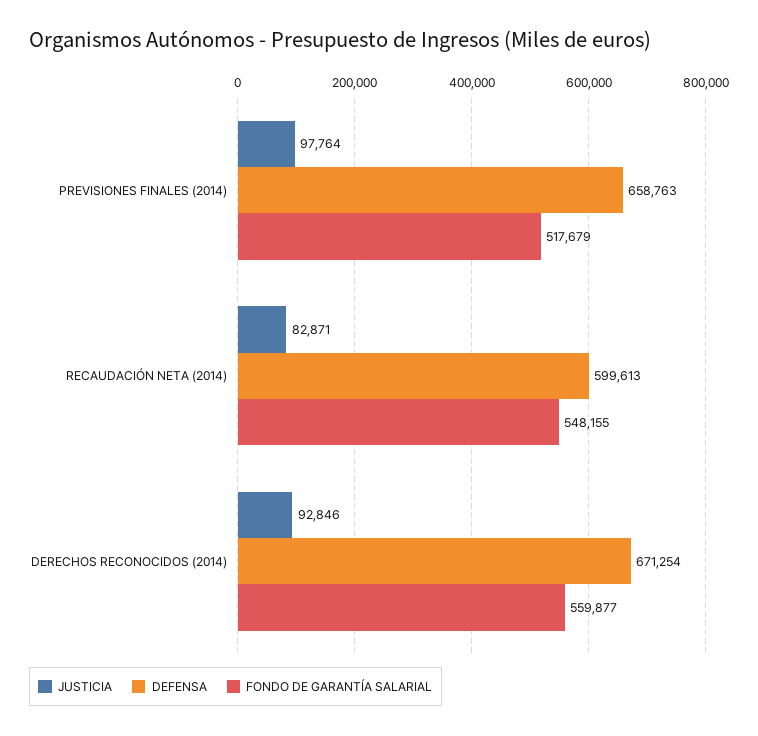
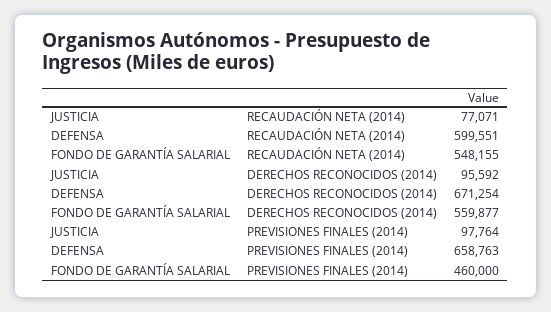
  {
    "JUSTICIA": {
      "PREVISIONES FINALES (2014)": 97764,
-     "RECAUDACIÓN NETA (2014)": 82871,
+     "RECAUDACIÓN NETA (2014)": 77071,
-     "DERECHOS RECONOCIDOS (2014)": 92846
+     "DERECHOS RECONOCIDOS (2014)": 95592
    },
    "DEFENSA": {
      "PREVISIONES FINALES (2014)": 658763,
-     "RECAUDACIÓN NETA (2014)": 599613,
+     "RECAUDACIÓN NETA (2014)": 599551,
      "DERECHOS RECONOCIDOS (2014)": 671254
    },
    "FONDO DE GARANTÍA SALARIAL": {
-     "PREVISIONES FINALES (2014)": 517679,
+     "PREVISIONES FINALES (2014)": 460000,
      "RECAUDACIÓN NETA (2014)": 548155,
      "DERECHOS RECONOCIDOS (2014)": 559877
    }
  }

